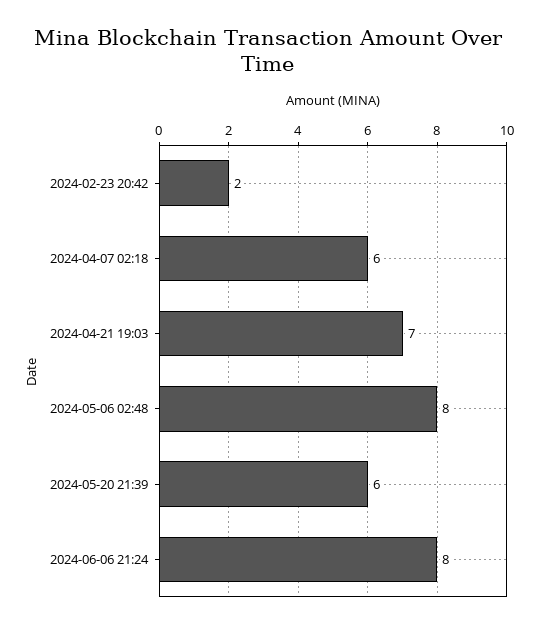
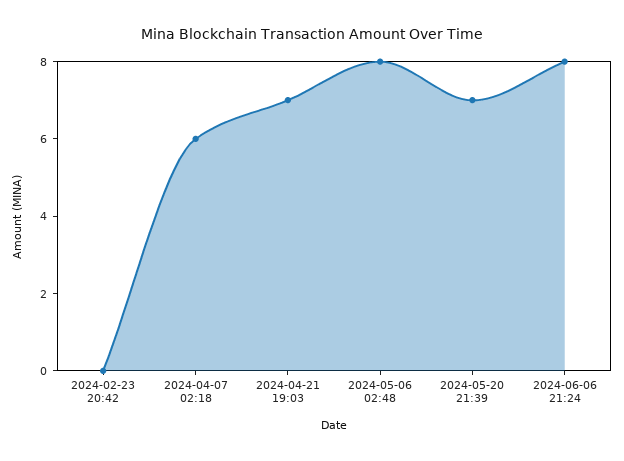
  {
-   "2024-02-23 20:42": 2,
+   "2024-02-23 20:42": 0,
    "2024-04-07 02:18": 6,
    "2024-04-21 19:03": 7,
    "2024-05-06 02:48": 8,
-   "2024-05-20 21:39": 6,
+   "2024-05-20 21:39": 7,
    "2024-06-06 21:24": 8
  }

